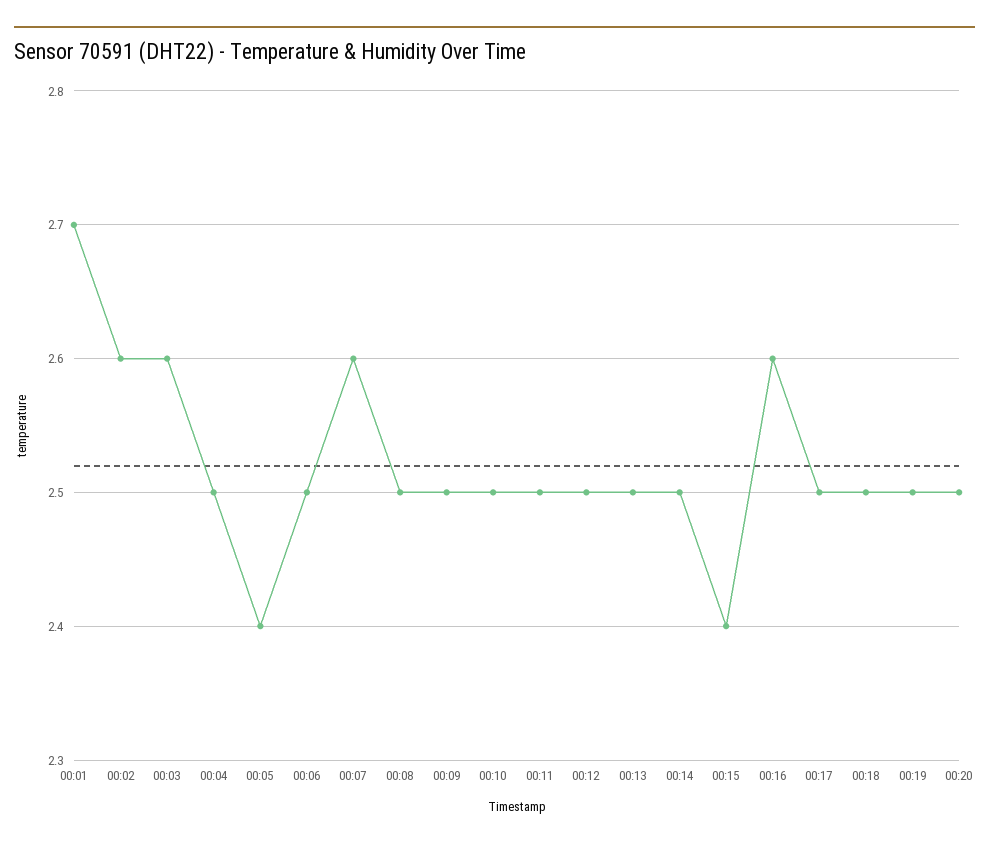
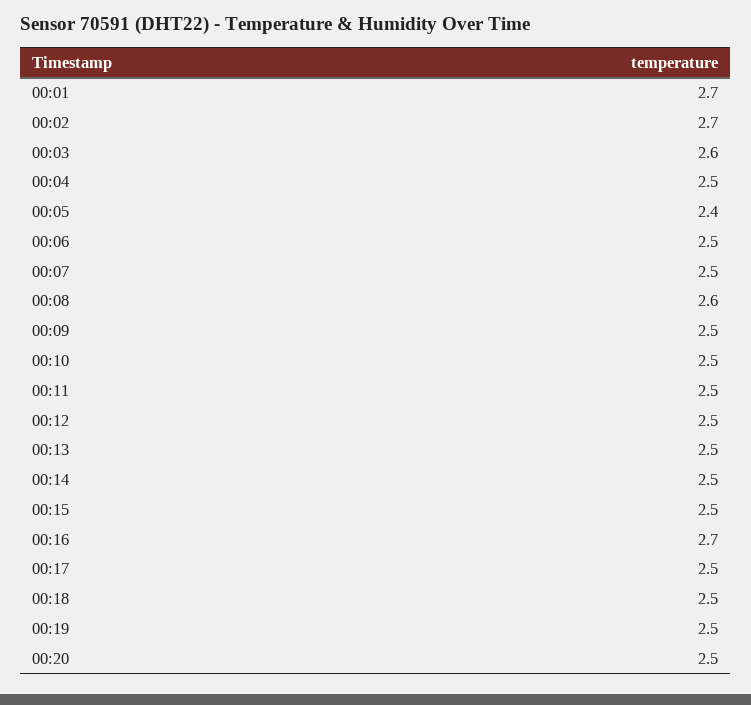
  {
    "00:01": 2.7,
-   "00:02": 2.6,
+   "00:02": 2.7,
    "00:03": 2.6,
    "00:04": 2.5,
    "00:05": 2.4,
    "00:06": 2.5,
-   "00:07": 2.6,
+   "00:07": 2.5,
-   "00:08": 2.5,
+   "00:08": 2.6,
    "00:09": 2.5,
    "00:10": 2.5,
    "00:11": 2.5,
    "00:12": 2.5,
    "00:13": 2.5,
    "00:14": 2.5,
-   "00:15": 2.4,
+   "00:15": 2.5,
-   "00:16": 2.6,
+   "00:16": 2.7,
    "00:17": 2.5,
    "00:18": 2.5,
    "00:19": 2.5,
    "00:20": 2.5
  }

